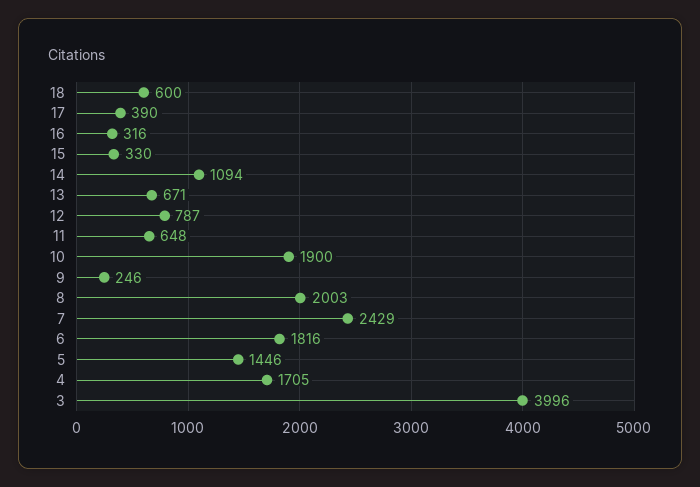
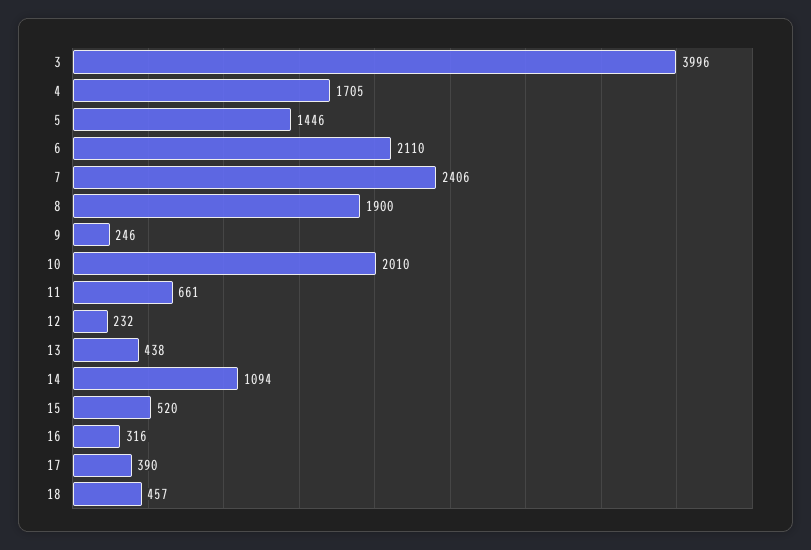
  {
-   "18": 600,
+   "18": 457,
    "17": 390,
    "16": 316,
-   "15": 330,
+   "15": 520,
    "14": 1094,
-   "13": 671,
+   "13": 438,
-   "12": 787,
+   "12": 232,
-   "11": 648,
+   "11": 661,
-   "10": 1900,
+   "10": 2010,
    "9": 246,
-   "8": 2003,
+   "8": 1900,
-   "7": 2429,
+   "7": 2406,
-   "6": 1816,
+   "6": 2110,
    "5": 1446,
    "4": 1705,
    "3": 3996
  }

